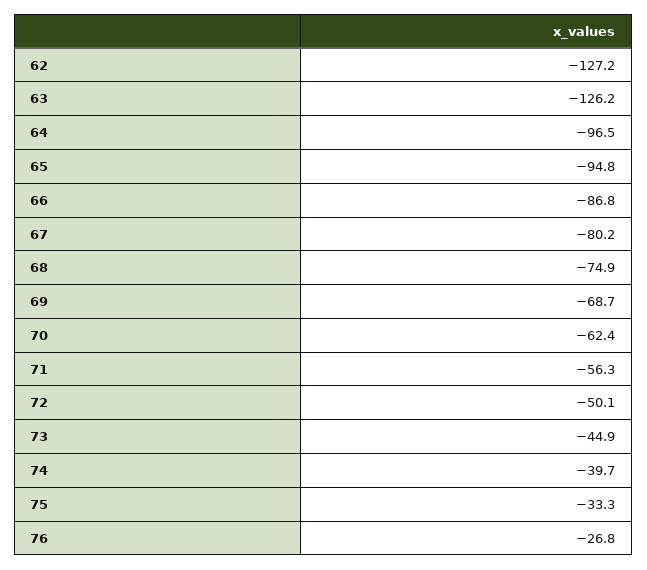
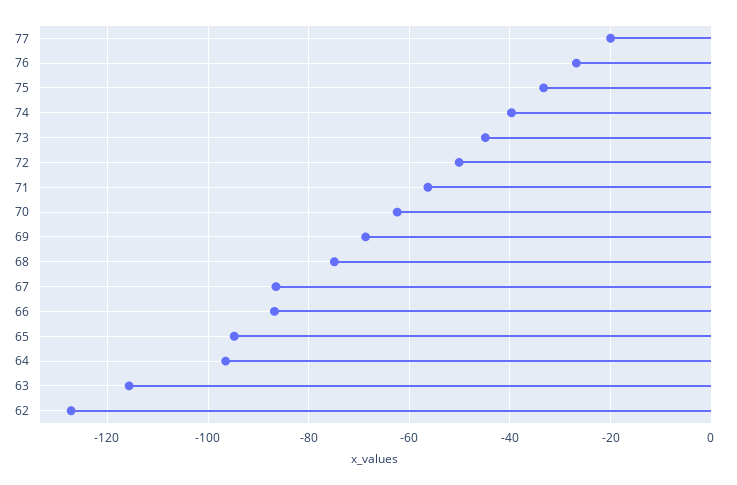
  {
    "62": -127.2,
-   "63": -126.2,
+   "63": -116,
    "64": -96.5,
    "65": -94.8,
    "66": -86.8,
-   "67": -80.2,
+   "67": -86,
    "68": -74.9,
    "69": -68.7,
    "70": -62.4,
    "71": -56.3,
    "72": -50.1,
    "73": -44.9,
    "74": -39.7,
    "75": -33.3,
-   "76": -26.8
+   "76": -26.8,
+   "77": -20
  }

